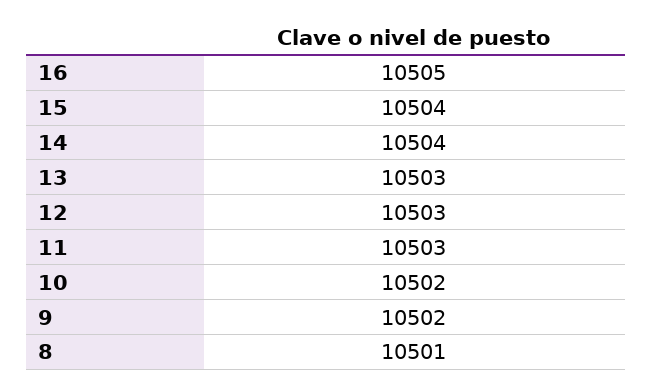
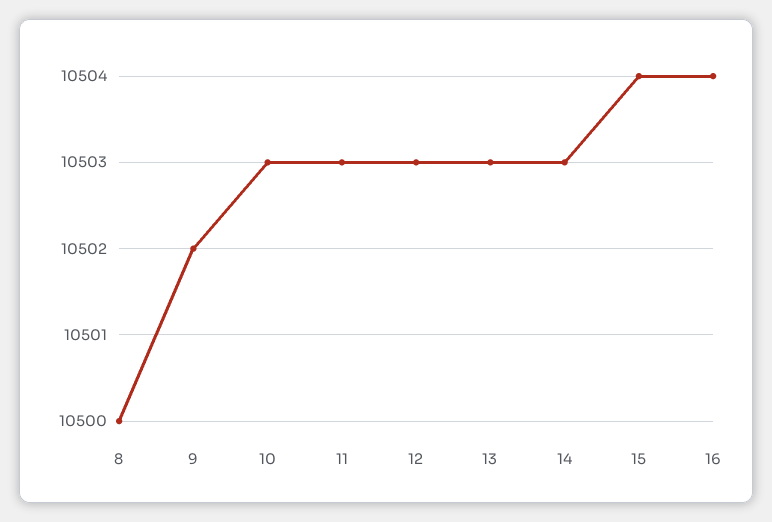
  {
-   "16": 10505,
+   "16": 10504,
    "15": 10504,
-   "14": 10504,
+   "14": 10503,
    "13": 10503,
    "12": 10503,
    "11": 10503,
-   "10": 10502,
+   "10": 10503,
    "9": 10502,
-   "8": 10501
+   "8": 10500
  }

